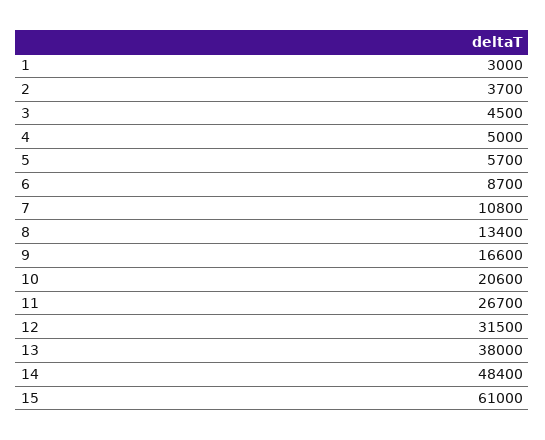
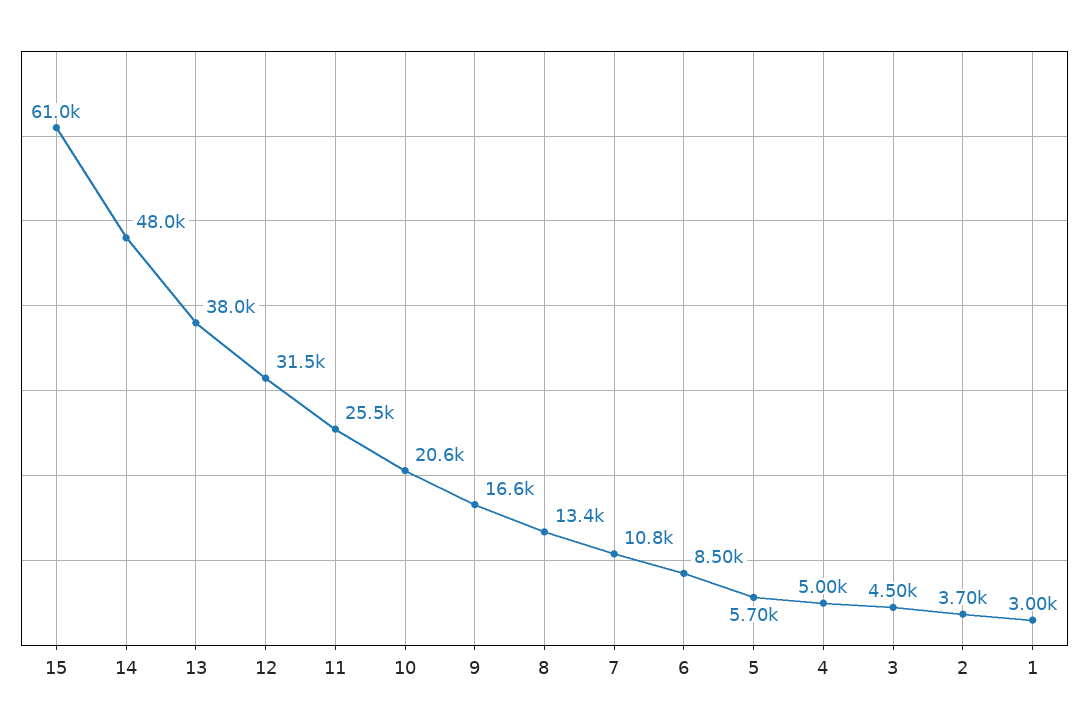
  {
    "1": 3000,
    "2": 3700,
    "3": 4500,
    "4": 5000,
    "5": 5700,
-   "6": 8700,
+   "6": 8500,
    "7": 10800,
    "8": 13400,
    "9": 16600,
    "10": 20600,
-   "11": 26700,
+   "11": 25500,
    "12": 31500,
    "13": 38000,
-   "14": 48400,
+   "14": 48000,
    "15": 61000
  }

